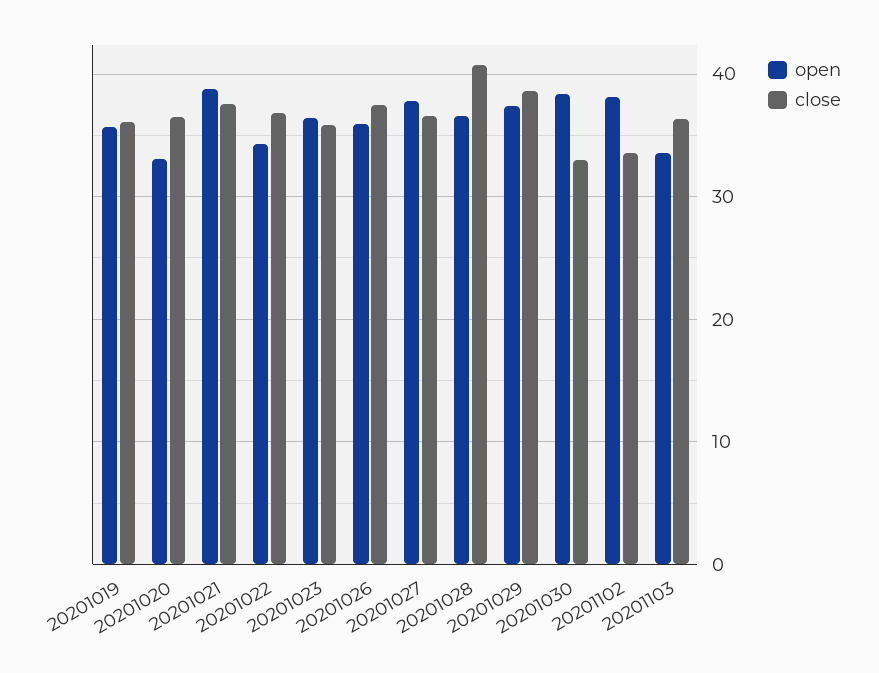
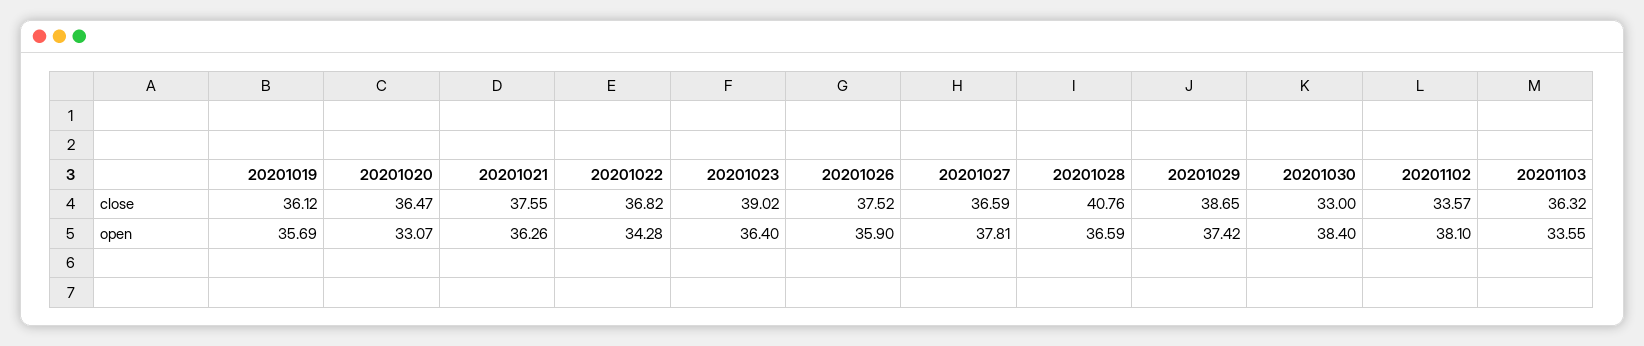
  {
    "open": {
      "20201019": 35.69,
      "20201020": 33.07,
-     "20201021": 39,
+     "20201021": 36.26,
      "20201022": 34.28,
      "20201023": 36.4,
      "20201026": 35.9,
      "20201027": 37.81,
      "20201028": 36.59,
      "20201029": 37.42,
      "20201030": 38.4,
      "20201102": 38.1,
      "20201103": 33.55
    },
    "close": {
      "20201019": 36.12,
      "20201020": 36.47,
      "20201021": 37.55,
      "20201022": 36.82,
-     "20201023": 36,
+     "20201023": 39.02,
      "20201026": 37.52,
      "20201027": 36.59,
      "20201028": 40.76,
      "20201029": 38.65,
      "20201030": 33,
      "20201102": 33.57,
      "20201103": 36.32
    }
  }

